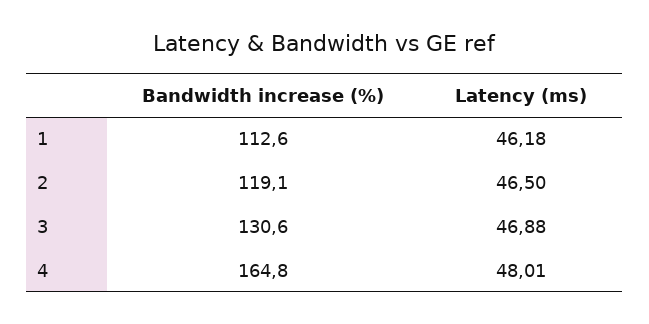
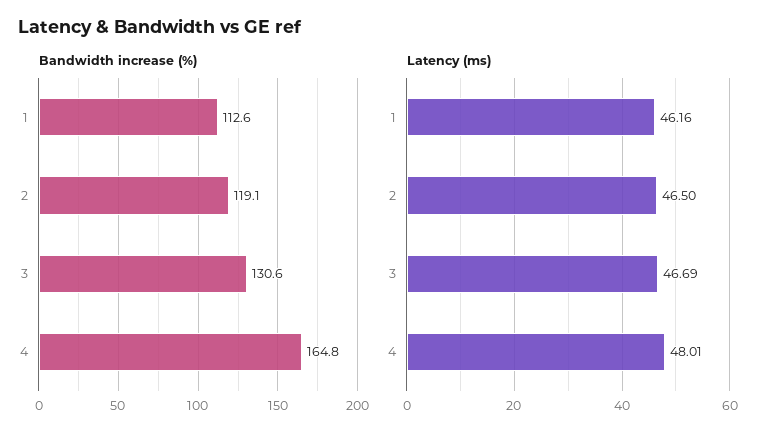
  {
    "Bandwidth increase (%)": {
      "1": 112.6,
      "2": 119.1,
      "3": 130.6,
      "4": 164.8
    },
    "Latency (ms)": {
-     "1": 46.18,
+     "1": 46.16,
      "2": 46.5,
-     "3": 46.88,
+     "3": 46.69,
      "4": 48.01
    }
  }

